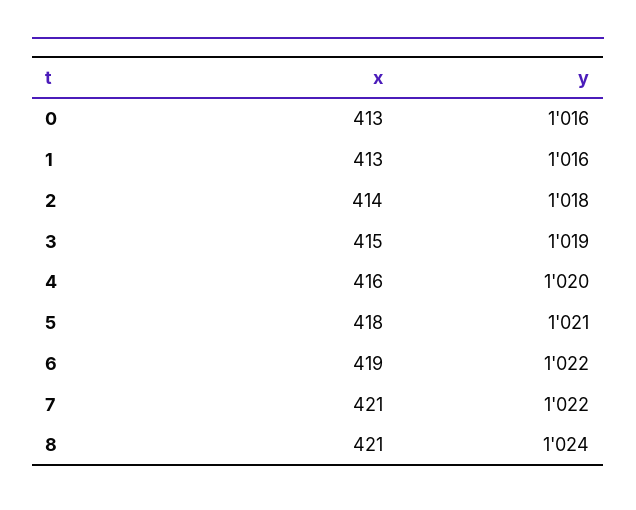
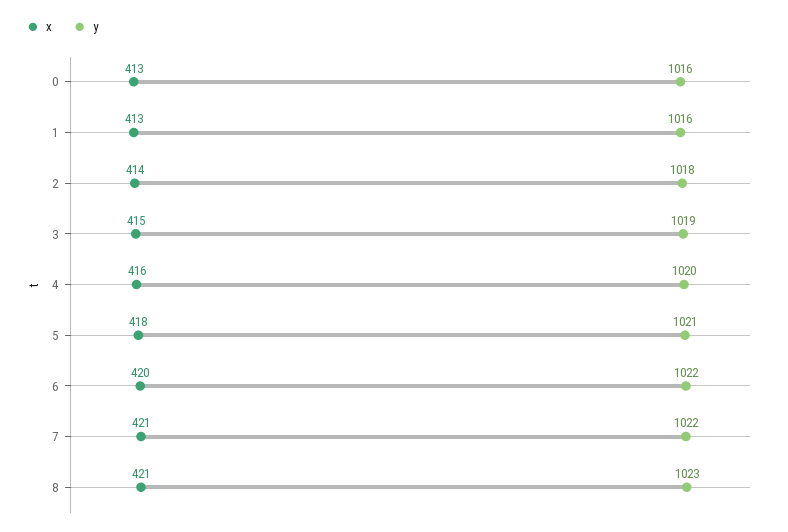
  {
    "x": {
      "0": 413,
      "1": 413,
      "2": 414,
      "3": 415,
      "4": 416,
      "5": 418,
-     "6": 419,
+     "6": 420,
      "7": 421,
      "8": 421
    },
    "y": {
      "0": 1016,
      "1": 1016,
      "2": 1018,
      "3": 1019,
      "4": 1020,
      "5": 1021,
      "6": 1022,
      "7": 1022,
-     "8": 1024
+     "8": 1023
    }
  }

